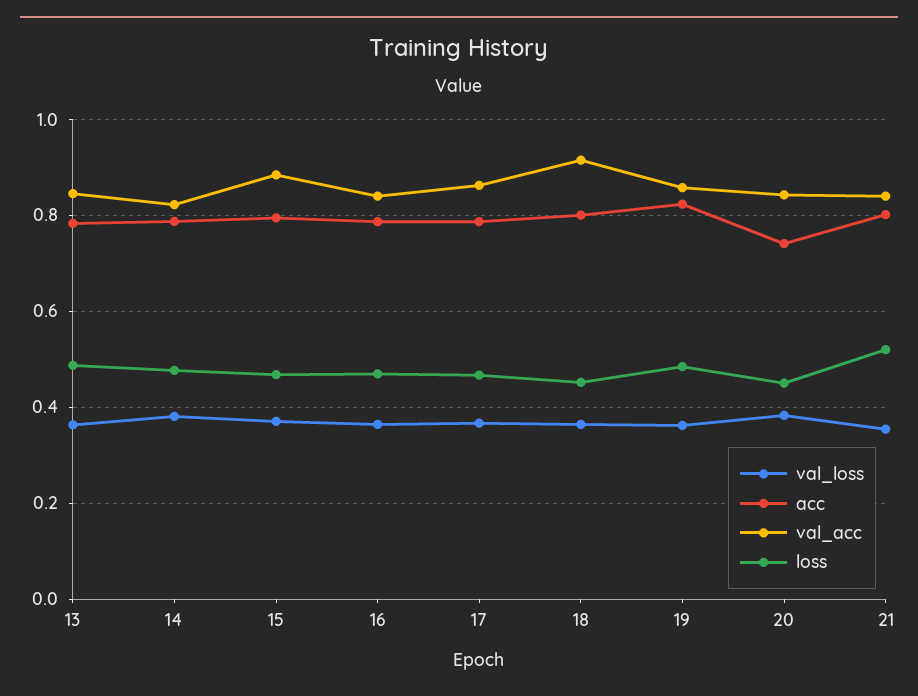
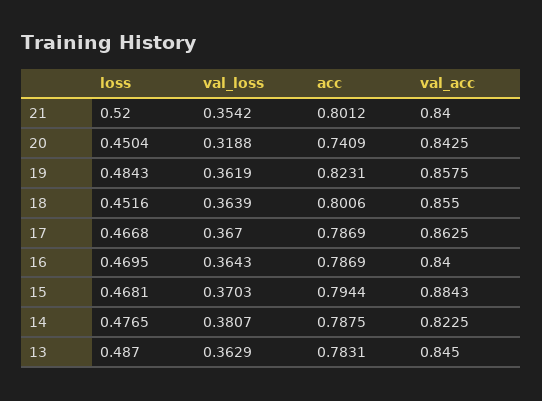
  {
    "val_loss": {
      "13": 0.3629,
      "14": 0.3807,
      "15": 0.3703,
      "16": 0.3643,
      "17": 0.367,
      "18": 0.3639,
      "19": 0.3619,
-     "20": 0.38,
+     "20": 0.3188,
      "21": 0.3542
    },
    "acc": {
      "13": 0.7831,
      "14": 0.7875,
      "15": 0.7944,
      "16": 0.7869,
      "17": 0.7869,
      "18": 0.8006,
      "19": 0.8231,
      "20": 0.7409,
      "21": 0.8012
    },
    "val_acc": {
      "13": 0.845,
      "14": 0.8225,
      "15": 0.8843,
      "16": 0.84,
      "17": 0.8625,
-     "18": 0.92,
+     "18": 0.855,
      "19": 0.8575,
      "20": 0.8425,
      "21": 0.84
    },
    "loss": {
      "13": 0.487,
      "14": 0.4765,
      "15": 0.4681,
      "16": 0.4695,
      "17": 0.4668,
      "18": 0.4516,
      "19": 0.4843,
      "20": 0.4504,
      "21": 0.52
    }
  }

